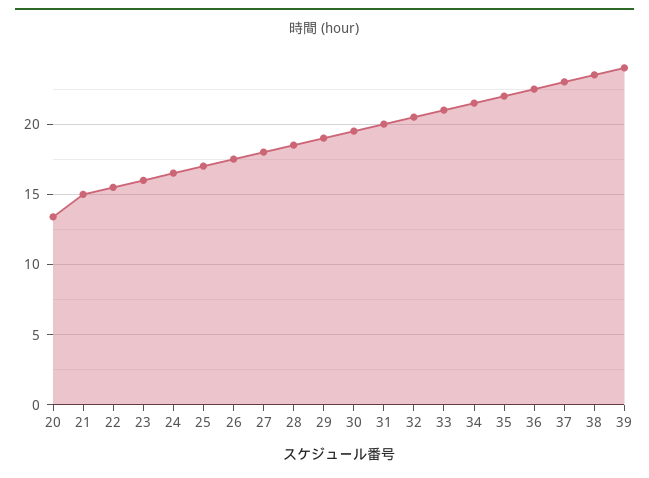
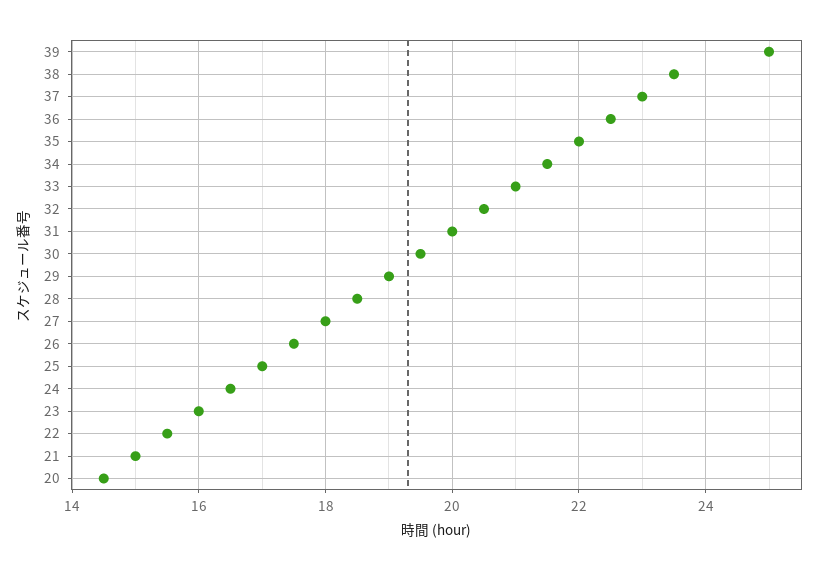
  {
-   "20": 13.5,
+   "20": 14.5,
    "21": 15,
    "22": 15.5,
    "23": 16,
    "24": 16.5,
    "25": 17,
    "26": 17.5,
    "27": 18,
    "28": 18.5,
    "29": 19,
    "30": 19.5,
    "31": 20,
    "32": 20.5,
    "33": 21,
    "34": 21.5,
    "35": 22,
    "36": 22.5,
    "37": 23,
    "38": 23.5,
-   "39": 24
+   "39": 25
  }

